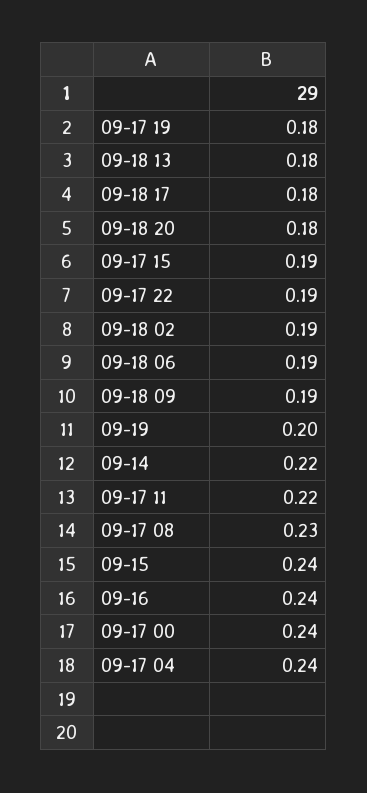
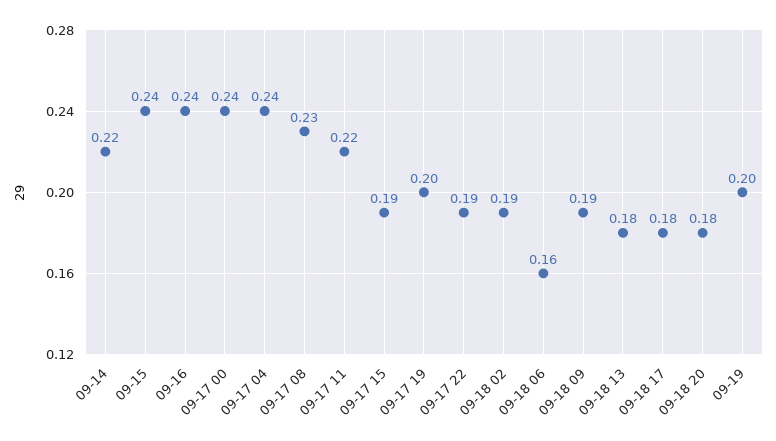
  {
-   "09-17 19": 0.18,
+   "09-17 19": 0.2,
    "09-18 13": 0.18,
    "09-18 17": 0.18,
    "09-18 20": 0.18,
    "09-17 15": 0.19,
    "09-17 22": 0.19,
    "09-18 02": 0.19,
-   "09-18 06": 0.19,
+   "09-18 06": 0.16,
    "09-18 09": 0.19,
    "09-19": 0.2,
    "09-14": 0.22,
    "09-17 11": 0.22,
    "09-17 08": 0.23,
    "09-15": 0.24,
    "09-16": 0.24,
    "09-17 00": 0.24,
    "09-17 04": 0.24
  }

